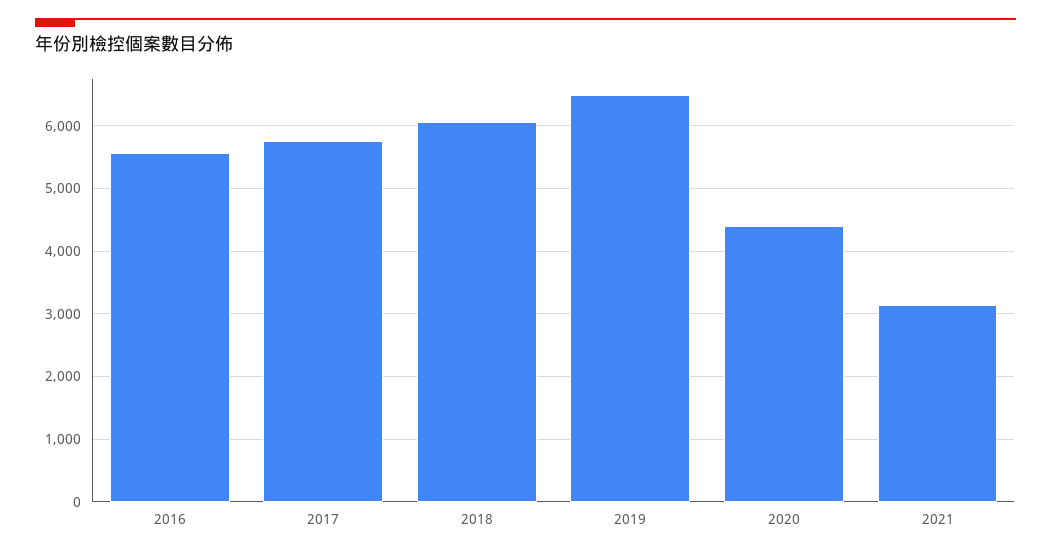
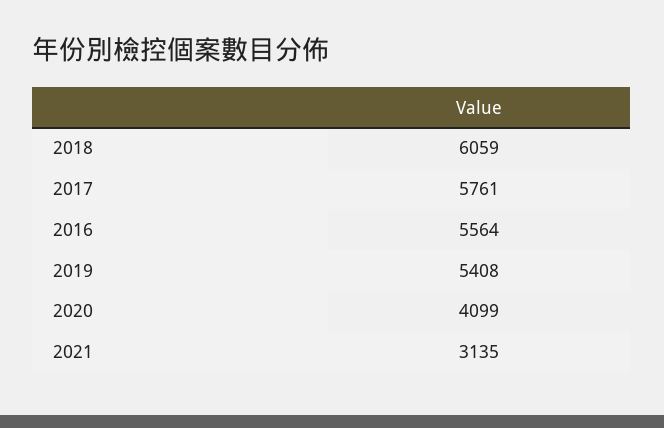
  {
    "2016": 5564,
    "2017": 5761,
    "2018": 6059,
-   "2019": 6500,
+   "2019": 5408,
-   "2020": 4400,
+   "2020": 4099,
    "2021": 3135
  }

